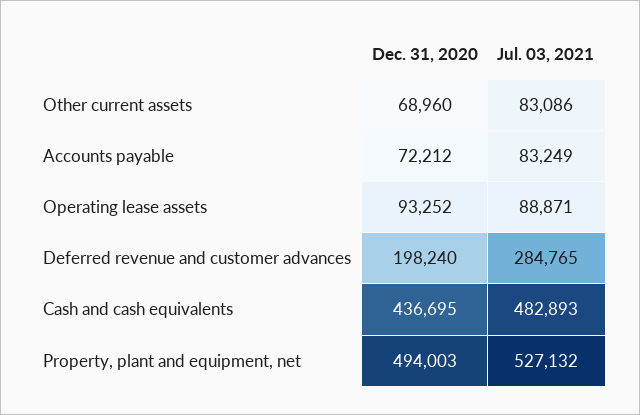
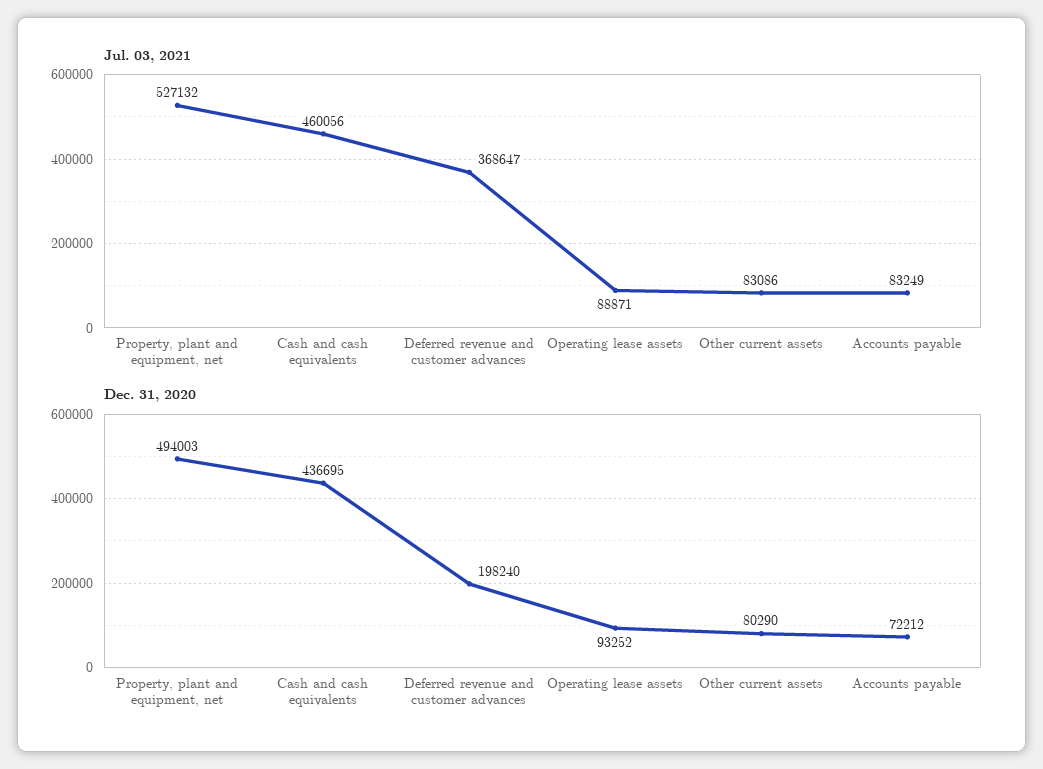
  {
    "Dec. 31, 2020": {
-     "Other current assets": 68960,
+     "Other current assets": 80290,
      "Accounts payable": 72212,
      "Operating lease assets": 93252,
      "Deferred revenue and customer advances": 198240,
      "Cash and cash equivalents": 436695,
      "Property, plant and equipment, net": 494003
    },
    "Jul. 03, 2021": {
      "Other current assets": 83086,
      "Accounts payable": 83249,
      "Operating lease assets": 88871,
-     "Deferred revenue and customer advances": 284765,
+     "Deferred revenue and customer advances": 368647,
-     "Cash and cash equivalents": 482893,
+     "Cash and cash equivalents": 460056,
      "Property, plant and equipment, net": 527132
    }
  }

